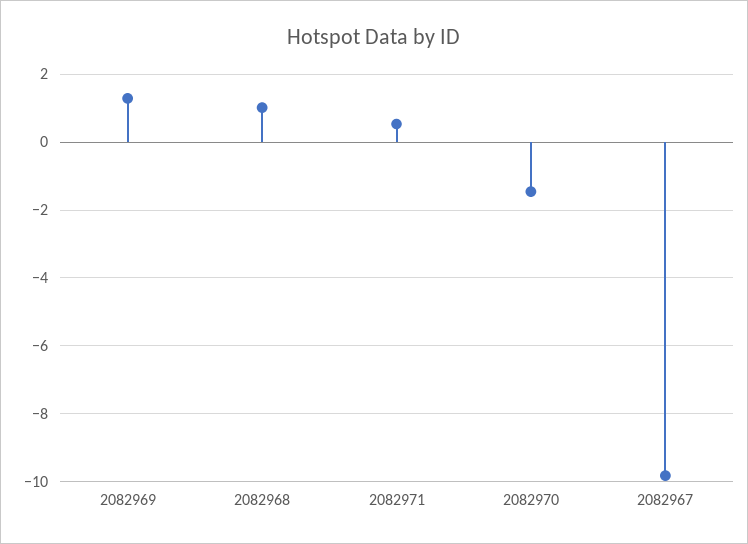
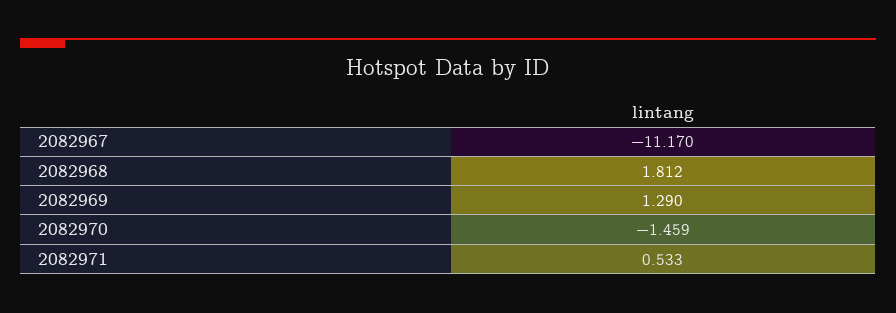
  {
    "2082969": 1.29,
-   "2082968": 1,
+   "2082968": 1.812,
    "2082971": 0.533,
    "2082970": -1.459,
-   "2082967": -9.8
+   "2082967": -11.17
  }

